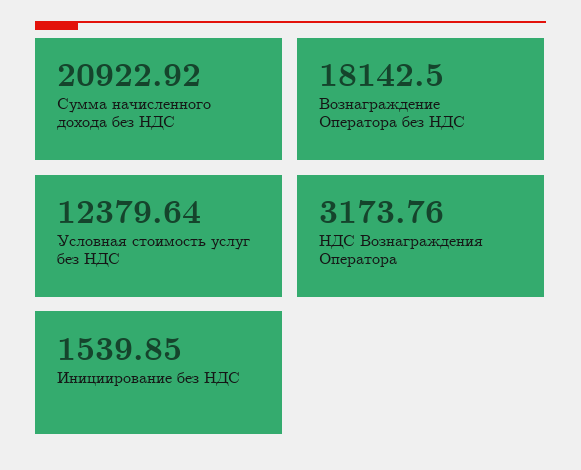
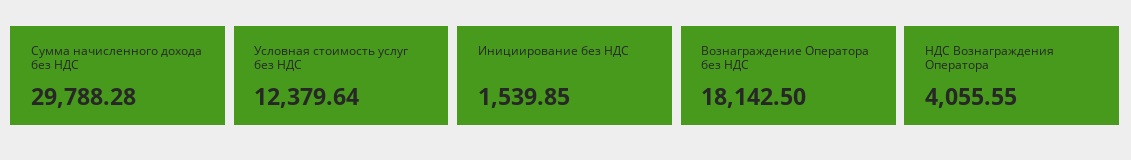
  {
-   "Сумма начисленного дохода без НДС": 20922.92,
+   "Сумма начисленного дохода без НДС": 29788.28,
    "Вознаграждение Оператора без НДС": 18142.5,
    "Условная стоимость услуг без НДС": 12379.64,
-   "НДС Вознаграждения Оператора": 3173.76,
+   "НДС Вознаграждения Оператора": 4055.55,
    "Инициирование без НДС": 1539.85
  }

